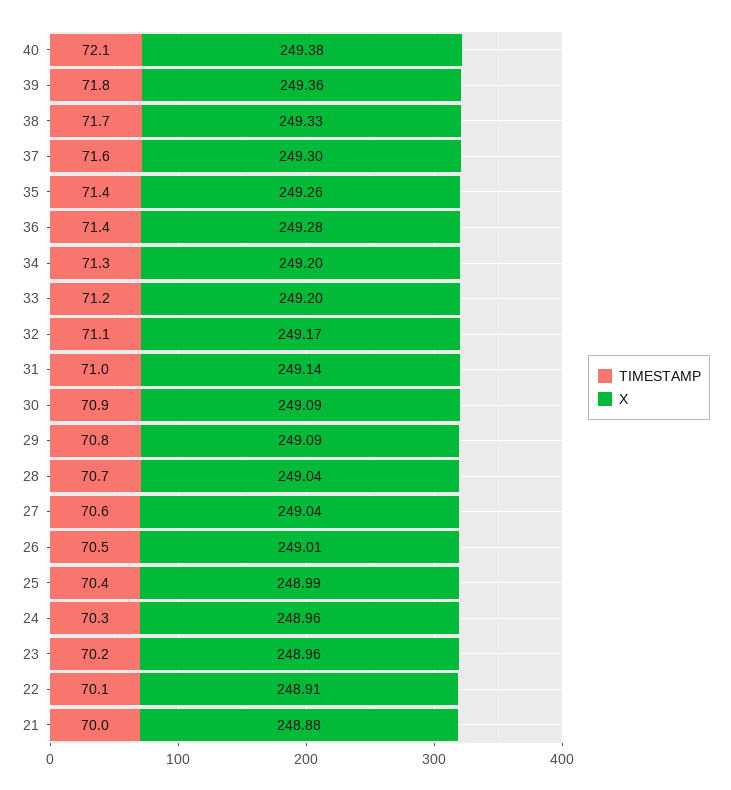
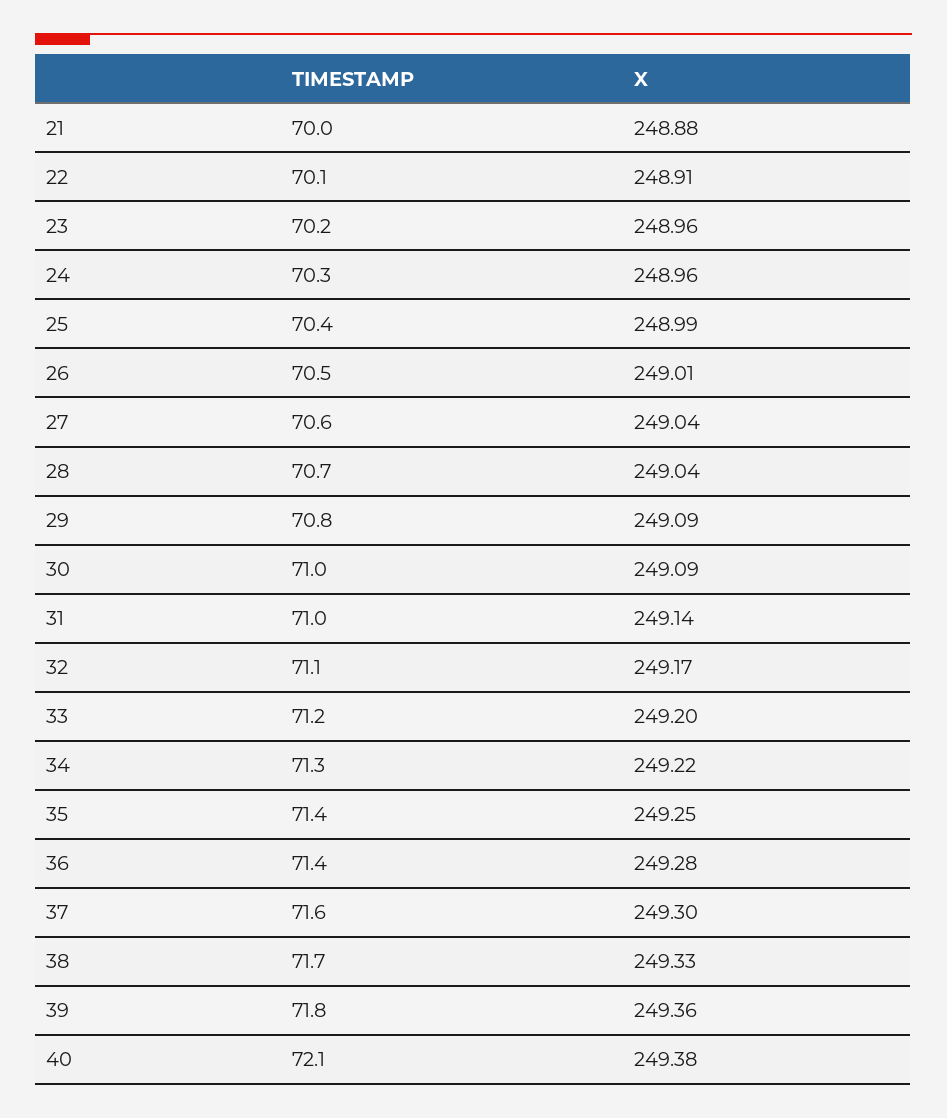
  {
    "TIMESTAMP": {
      "40": 72.1,
      "39": 71.8,
      "38": 71.7,
      "37": 71.6,
      "35": 71.4,
      "36": 71.4,
      "34": 71.3,
      "33": 71.2,
      "32": 71.1,
      "31": 71,
-     "30": 70.9,
+     "30": 71,
      "29": 70.8,
      "28": 70.7,
      "27": 70.6,
      "26": 70.5,
      "25": 70.4,
      "24": 70.3,
      "23": 70.2,
      "22": 70.1,
      "21": 70
    },
    "X": {
      "40": 249.38,
      "39": 249.36,
      "38": 249.33,
      "37": 249.3,
-     "35": 249.26,
+     "35": 249.25,
      "36": 249.28,
-     "34": 249.2,
+     "34": 249.22,
      "33": 249.2,
      "32": 249.17,
      "31": 249.14,
      "30": 249.09,
      "29": 249.09,
      "28": 249.04,
      "27": 249.04,
      "26": 249.01,
      "25": 248.99,
      "24": 248.96,
      "23": 248.96,
      "22": 248.91,
      "21": 248.88
    }
  }

